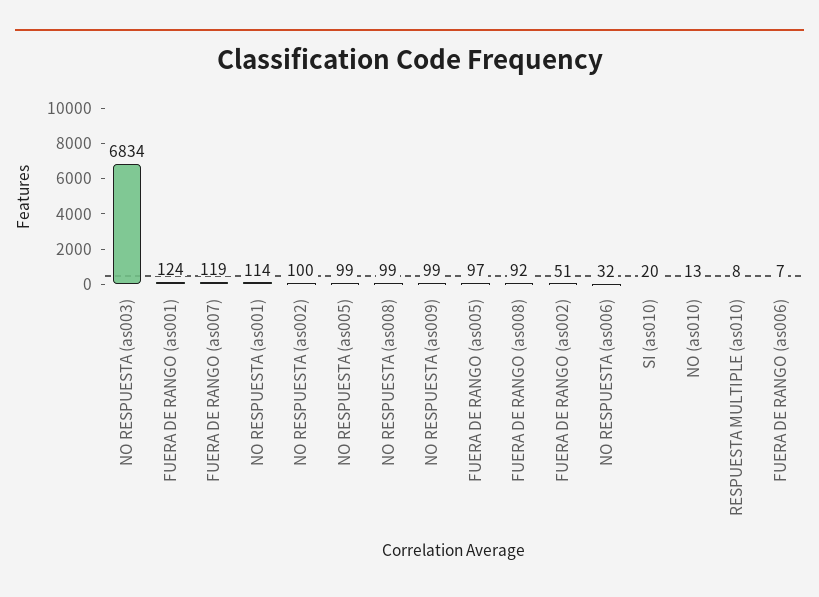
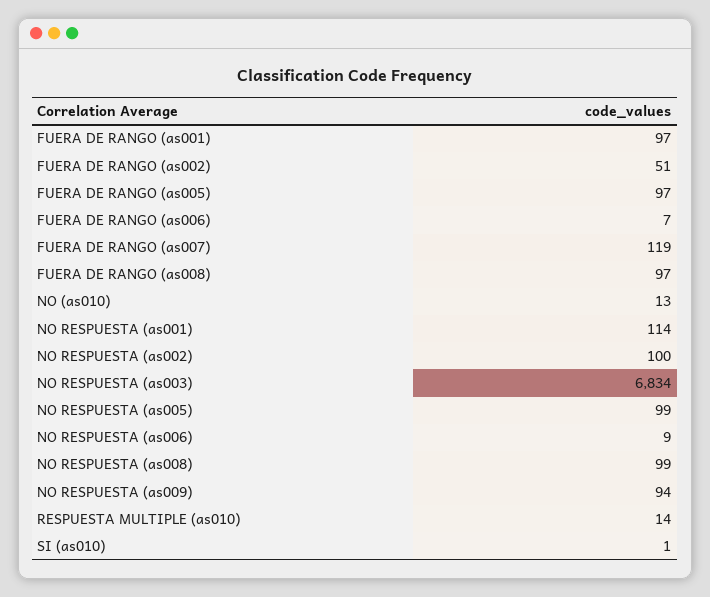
  {
    "NO RESPUESTA (as003)": 6834,
-   "FUERA DE RANGO (as001)": 124,
+   "FUERA DE RANGO (as001)": 97,
    "FUERA DE RANGO (as007)": 119,
    "NO RESPUESTA (as001)": 114,
    "NO RESPUESTA (as002)": 100,
    "NO RESPUESTA (as005)": 99,
    "NO RESPUESTA (as008)": 99,
-   "NO RESPUESTA (as009)": 99,
+   "NO RESPUESTA (as009)": 94,
    "FUERA DE RANGO (as005)": 97,
-   "FUERA DE RANGO (as008)": 92,
+   "FUERA DE RANGO (as008)": 97,
    "FUERA DE RANGO (as002)": 51,
-   "NO RESPUESTA (as006)": 32,
+   "NO RESPUESTA (as006)": 9,
-   "SI (as010)": 20,
+   "SI (as010)": 1,
    "NO (as010)": 13,
-   "RESPUESTA MULTIPLE (as010)": 8,
+   "RESPUESTA MULTIPLE (as010)": 14,
    "FUERA DE RANGO (as006)": 7
  }

